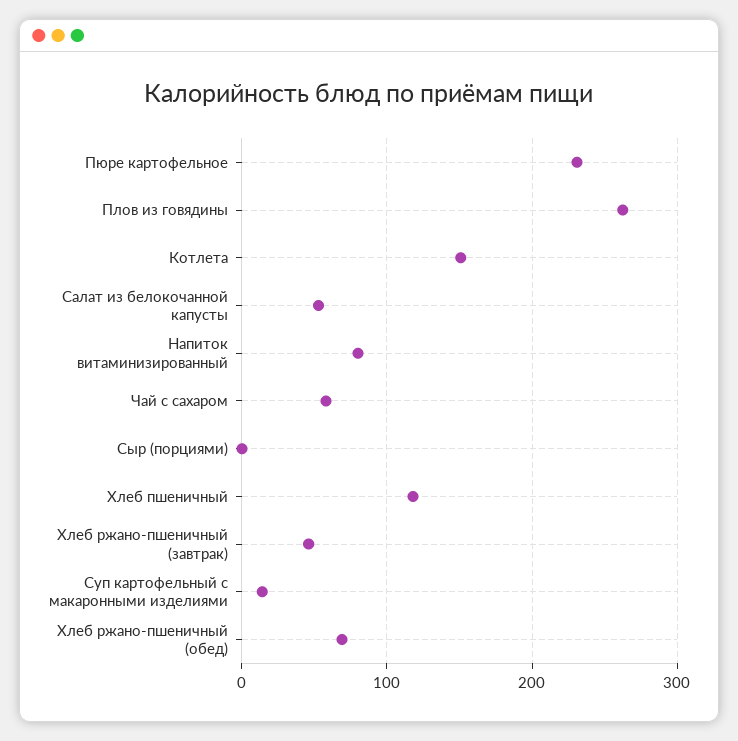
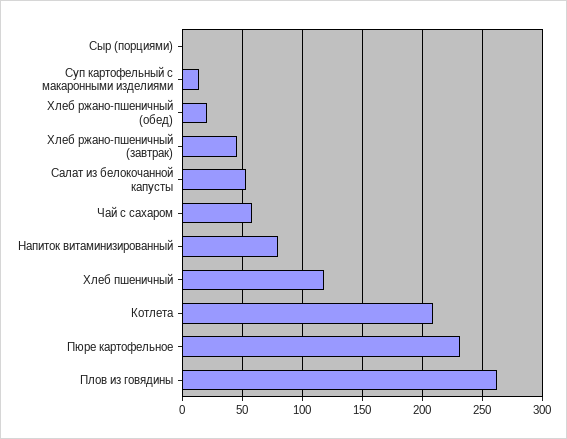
  {
    "Пюре картофельное": 230,
    "Плов из говядины": 265,
-   "Котлета": 150,
+   "Котлета": 210,
    "Салат из белокочанной капусты": 55,
    "Напиток витаминизированный": 80,
    "Чай с сахаром": 60,
    "Сыр (порциями)": 0,
    "Хлеб пшеничный": 120,
    "Хлеб ржано-пшеничный (завтрак)": 45,
    "Суп картофельный с макаронными изделиями": 15,
-   "Хлеб ржано-пшеничный (обед)": 70
+   "Хлеб ржано-пшеничный (обед)": 20
  }

